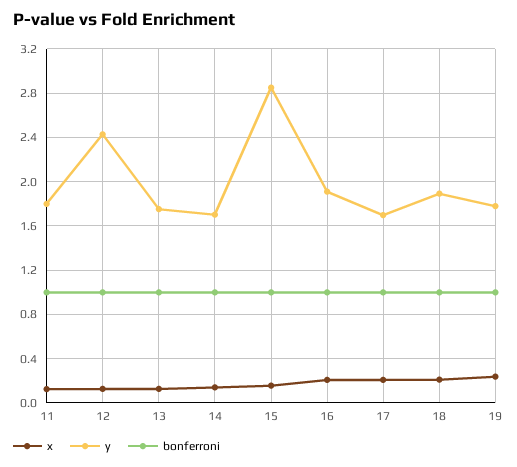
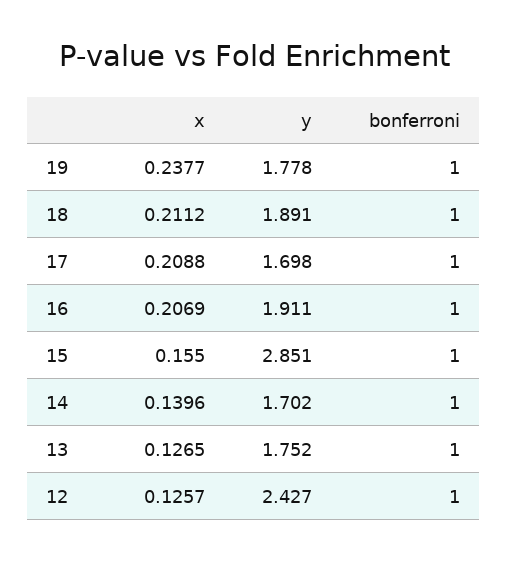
  {
    "x": {
-     "11": 0.1,
      "12": 0.1257,
      "13": 0.1265,
      "14": 0.1396,
      "15": 0.155,
      "16": 0.2069,
      "17": 0.2088,
      "18": 0.2112,
      "19": 0.2377
    },
    "y": {
-     "11": 1.8,
      "12": 2.427,
      "13": 1.752,
      "14": 1.702,
      "15": 2.851,
      "16": 1.911,
      "17": 1.698,
      "18": 1.891,
      "19": 1.778
    },
    "bonferroni": {
-     "11": 1,
      "12": 1,
      "13": 1,
      "14": 1,
      "15": 1,
      "16": 1,
      "17": 1,
      "18": 1,
      "19": 1
    }
  }

